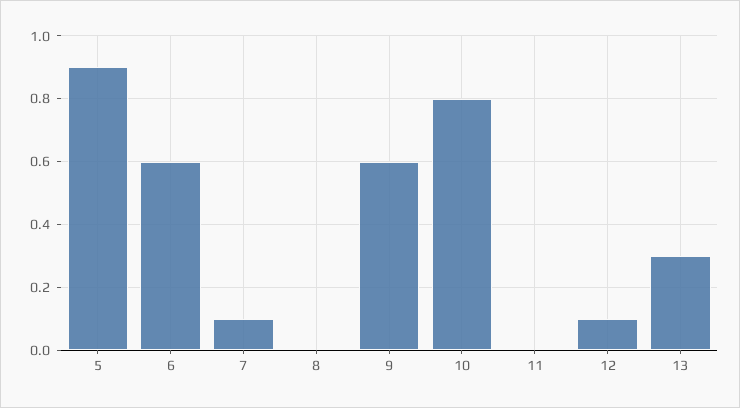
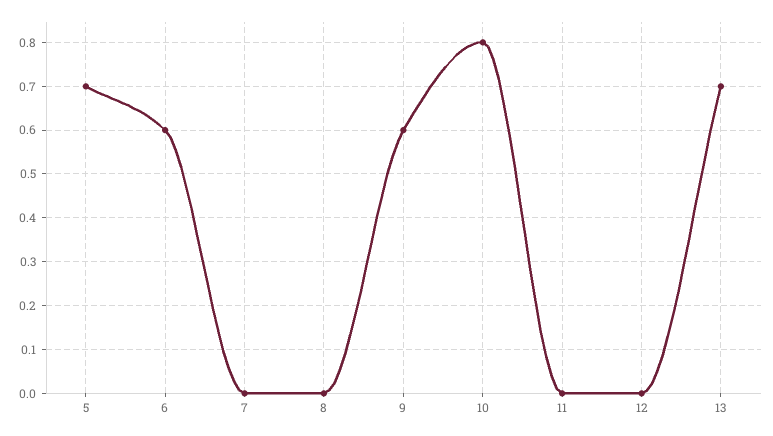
  {
-   "5": 0.9,
+   "5": 0.7,
    "6": 0.6,
-   "7": 0.1,
+   "7": 0,
    "8": 0,
    "9": 0.6,
    "10": 0.8,
    "11": 0,
-   "12": 0.1,
+   "12": 0,
-   "13": 0.3
+   "13": 0.7
  }

